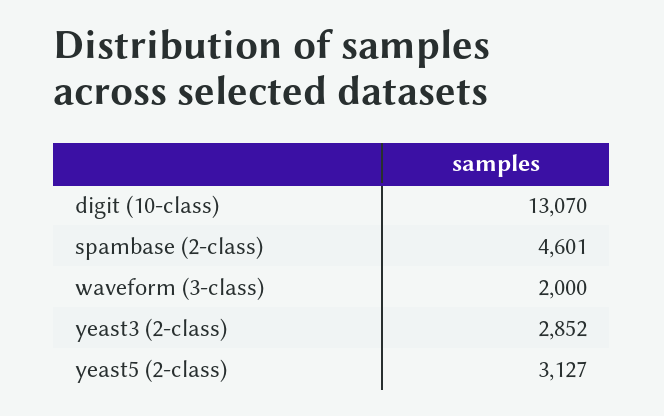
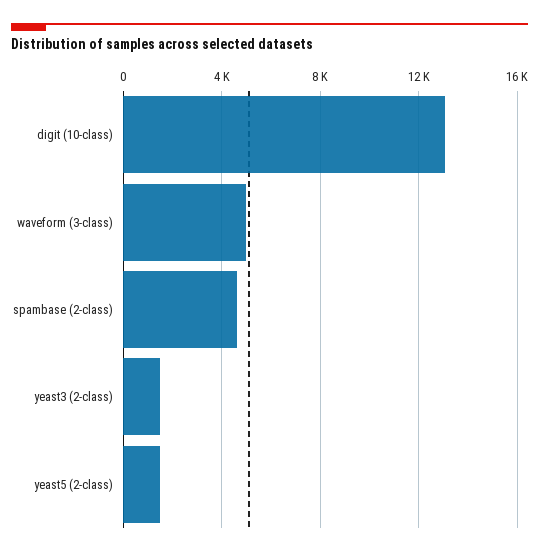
  {
    "digit (10-class)": 13070,
    "spambase (2-class)": 4601,
-   "waveform (3-class)": 2000,
+   "waveform (3-class)": 5000,
-   "yeast3 (2-class)": 2852,
+   "yeast3 (2-class)": 1500,
-   "yeast5 (2-class)": 3127
+   "yeast5 (2-class)": 1500
  }

